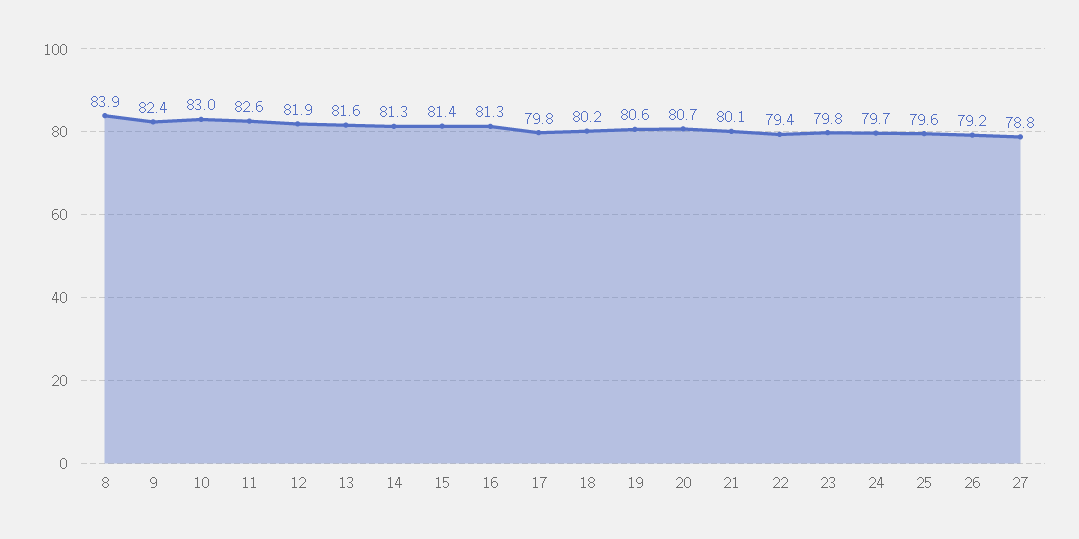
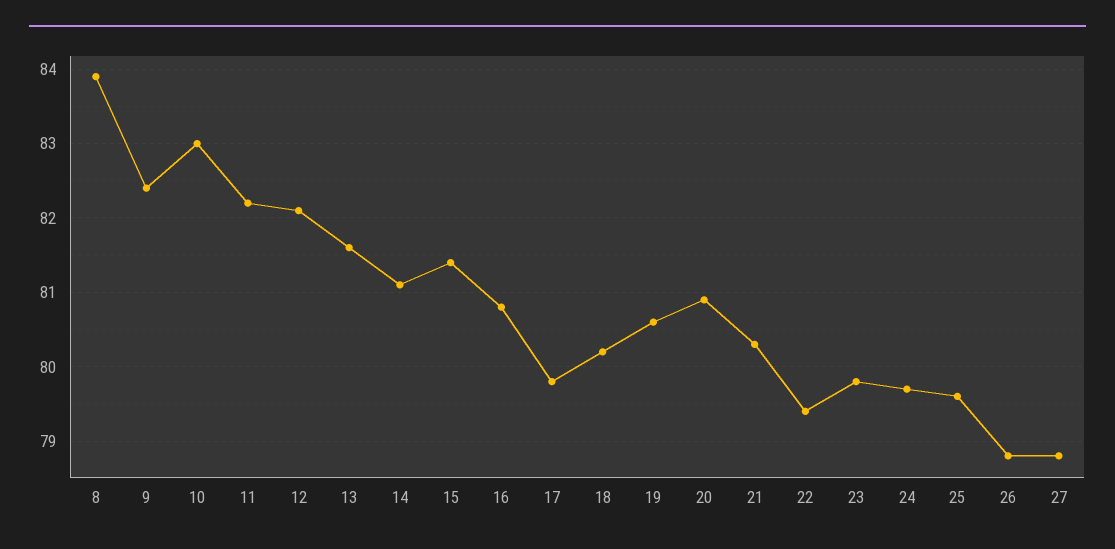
  {
    "8": 83.9,
    "9": 82.4,
    "10": 83,
-   "11": 82.6,
+   "11": 82.2,
-   "12": 81.9,
+   "12": 82.1,
    "13": 81.6,
-   "14": 81.3,
+   "14": 81.1,
    "15": 81.4,
-   "16": 81.3,
+   "16": 80.8,
    "17": 79.8,
    "18": 80.2,
    "19": 80.6,
-   "20": 80.7,
+   "20": 80.9,
-   "21": 80.1,
+   "21": 80.3,
    "22": 79.4,
    "23": 79.8,
    "24": 79.7,
    "25": 79.6,
-   "26": 79.2,
+   "26": 78.8,
    "27": 78.8
  }

